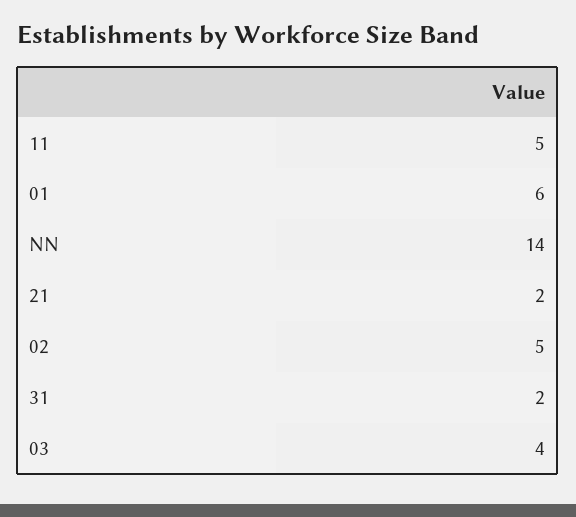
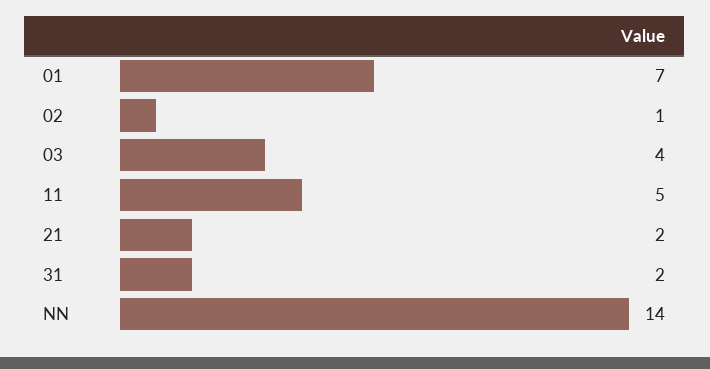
  {
    "11": 5,
-   "01": 6,
+   "01": 7,
    "NN": 14,
    "21": 2,
-   "02": 5,
+   "02": 1,
    "31": 2,
    "03": 4
  }

